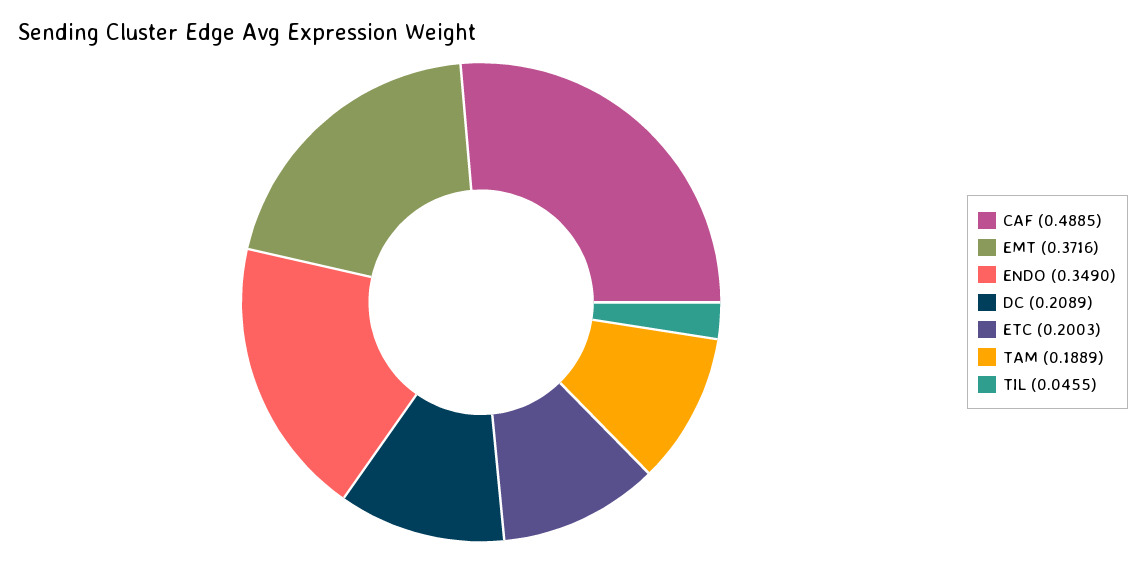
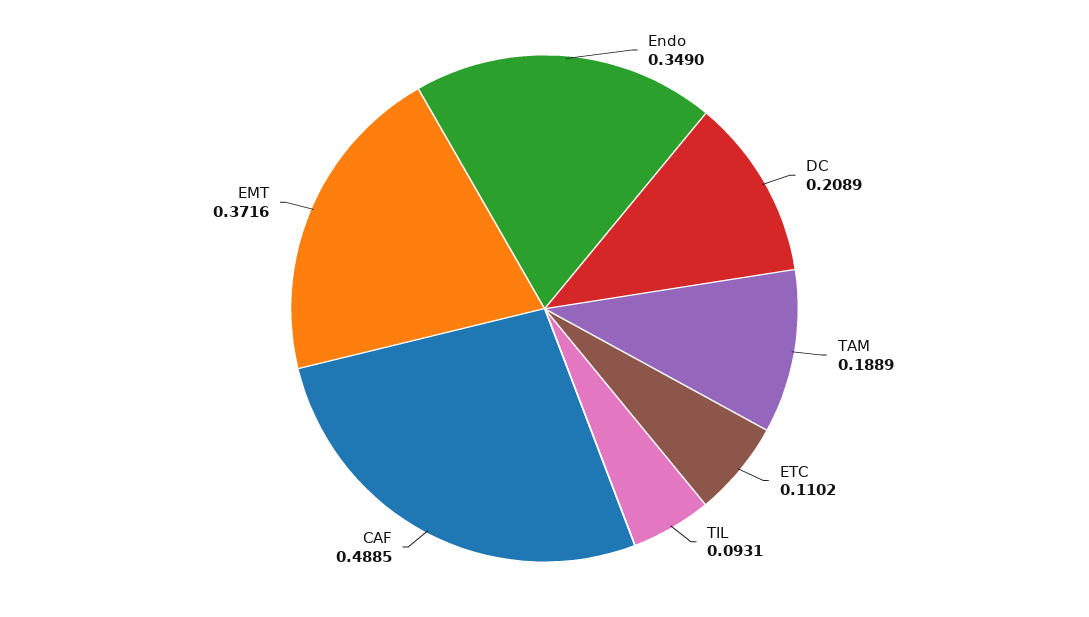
  {
    "CAF": 0.4885,
    "EMT": 0.3716,
    "ENDO": 0.349,
    "DC": 0.2089,
-   "ETC": 0.2003,
+   "ETC": 0.1102,
    "TAM": 0.1889,
-   "TIL": 0.0455
+   "TIL": 0.0931
  }

